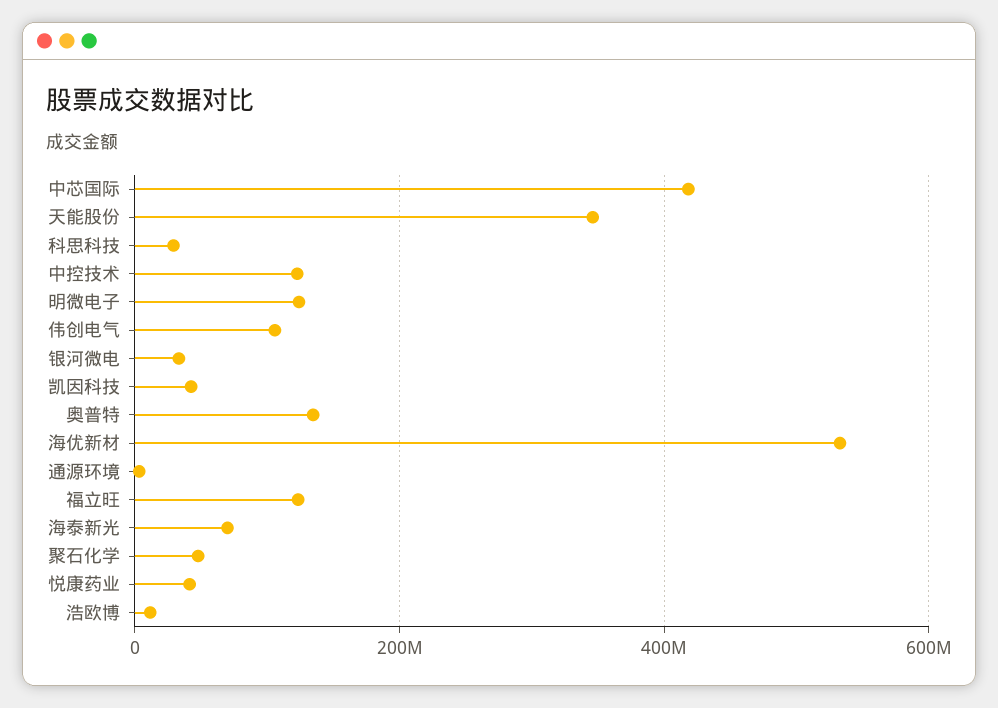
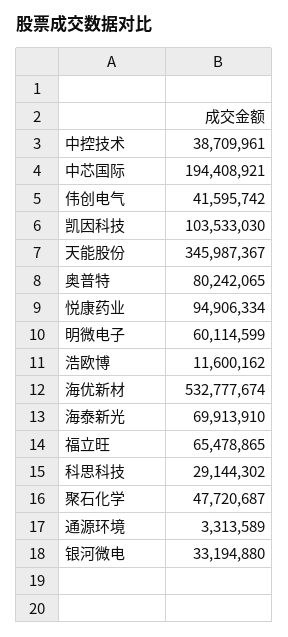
  {
-   "中芯国际": 420000000,
+   "中芯国际": 194408921,
    "天能股份": 345987367,
    "科思科技": 29144302,
-   "中控技术": 120000000,
+   "中控技术": 38709961,
-   "明微电子": 120000000,
+   "明微电子": 60114599,
-   "伟创电气": 100000000,
+   "伟创电气": 41595742,
    "银河微电": 33194880,
-   "凯因科技": 40000000,
+   "凯因科技": 103533030,
-   "奥普特": 140000000,
+   "奥普特": 80242065,
    "海优新材": 532777674,
    "通源环境": 3313589,
-   "福立旺": 120000000,
+   "福立旺": 65478865,
    "海泰新光": 69913910,
    "聚石化学": 47720687,
-   "悦康药业": 40000000,
+   "悦康药业": 94906334,
    "浩欧博": 11600162
  }

